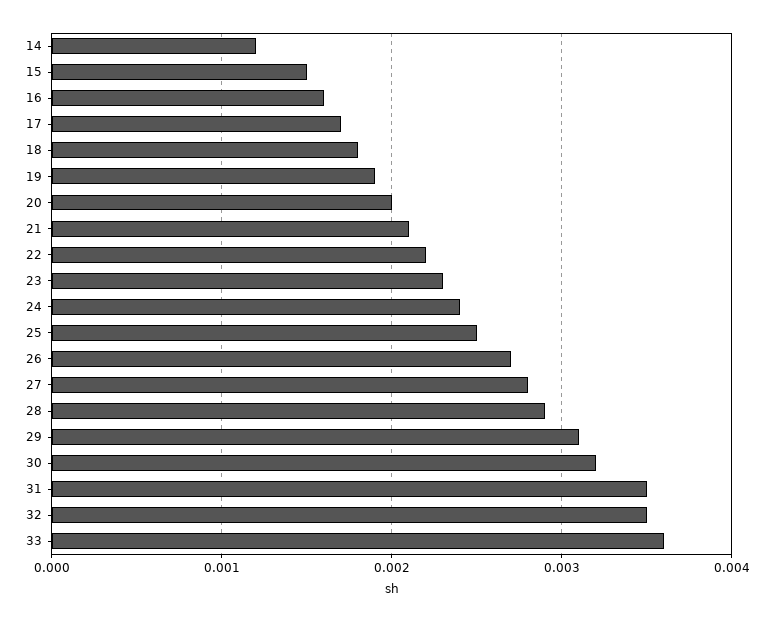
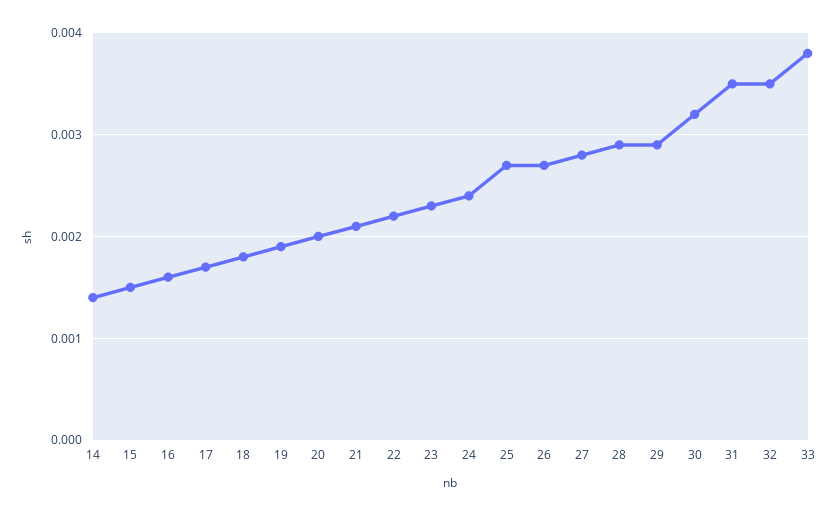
  {
-   "14": 0.0012,
+   "14": 0.0014,
    "15": 0.0015,
    "16": 0.0016,
    "17": 0.0017,
    "18": 0.0018,
    "19": 0.0019,
    "20": 0.002,
    "21": 0.0021,
    "22": 0.0022,
    "23": 0.0023,
    "24": 0.0024,
-   "25": 0.0025,
+   "25": 0.0027,
    "26": 0.0027,
    "27": 0.0028,
    "28": 0.0029,
-   "29": 0.0031,
+   "29": 0.0029,
    "30": 0.0032,
    "31": 0.0035,
    "32": 0.0035,
-   "33": 0.0036
+   "33": 0.0038
  }

